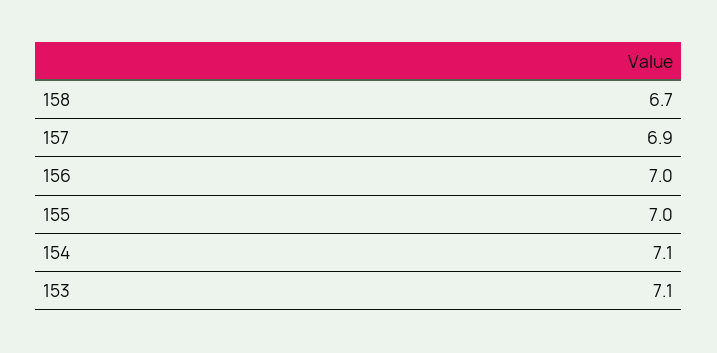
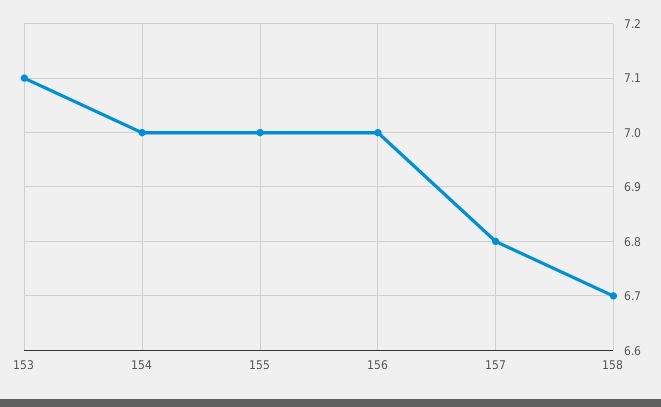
  {
    "158": 6.7,
-   "157": 6.9,
+   "157": 6.8,
    "156": 7,
    "155": 7,
-   "154": 7.1,
+   "154": 7,
    "153": 7.1
  }

